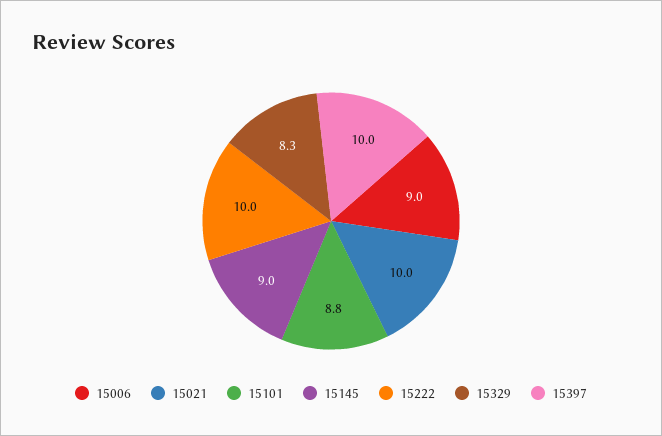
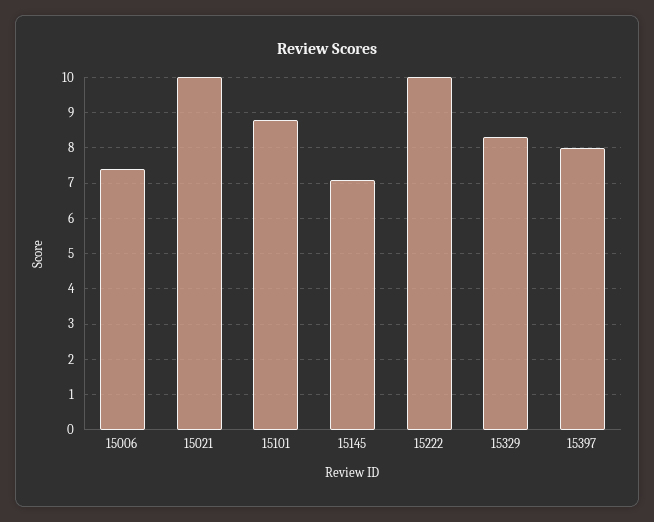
  {
-   "15006": 9,
+   "15006": 7.5,
    "15021": 10,
    "15101": 8.8,
-   "15145": 9,
+   "15145": 7,
    "15222": 10,
    "15329": 8.3,
-   "15397": 10
+   "15397": 8
  }

